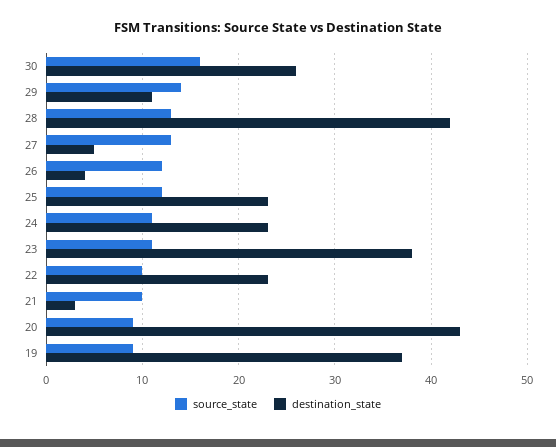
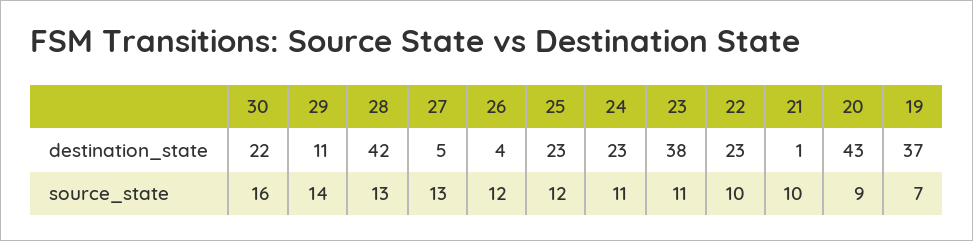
  {
    "source_state": {
      "30": 16,
      "29": 14,
      "28": 13,
      "27": 13,
      "26": 12,
      "25": 12,
      "24": 11,
      "23": 11,
      "22": 10,
      "21": 10,
      "20": 9,
-     "19": 9
+     "19": 7
    },
    "destination_state": {
-     "30": 26,
+     "30": 22,
      "29": 11,
      "28": 42,
      "27": 5,
      "26": 4,
      "25": 23,
      "24": 23,
      "23": 38,
      "22": 23,
-     "21": 3,
+     "21": 1,
      "20": 43,
      "19": 37
    }
  }

